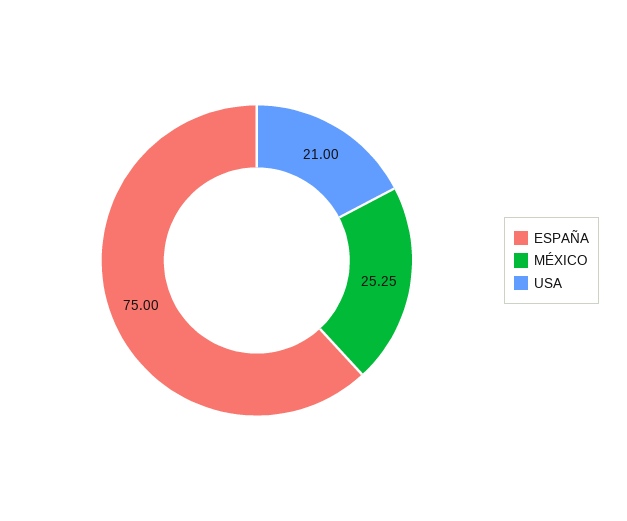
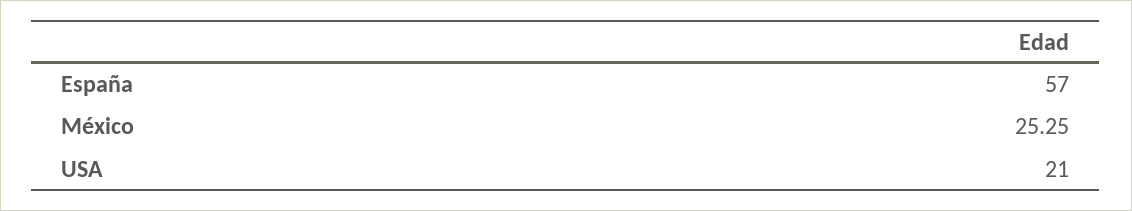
  {
-   "ESPAÑA": 75,
+   "ESPAÑA": 57,
    "MÉXICO": 25.25,
    "USA": 21
  }

